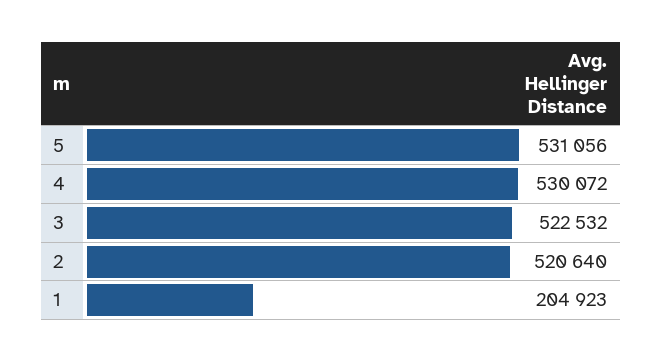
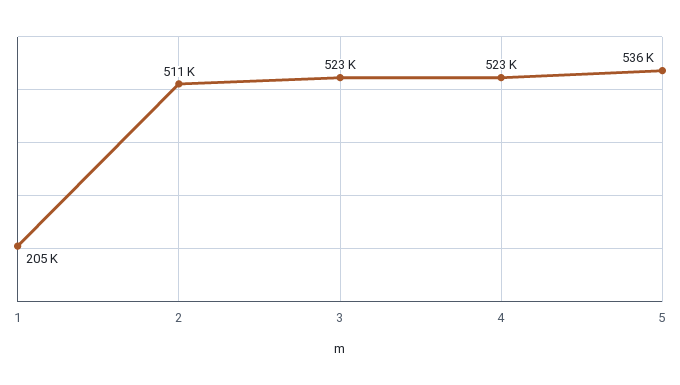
  {
-   "5": 531056,
+   "5": 536000,
-   "4": 530072,
+   "4": 523000,
    "3": 522532,
-   "2": 520640,
+   "2": 511000,
    "1": 204923
  }

